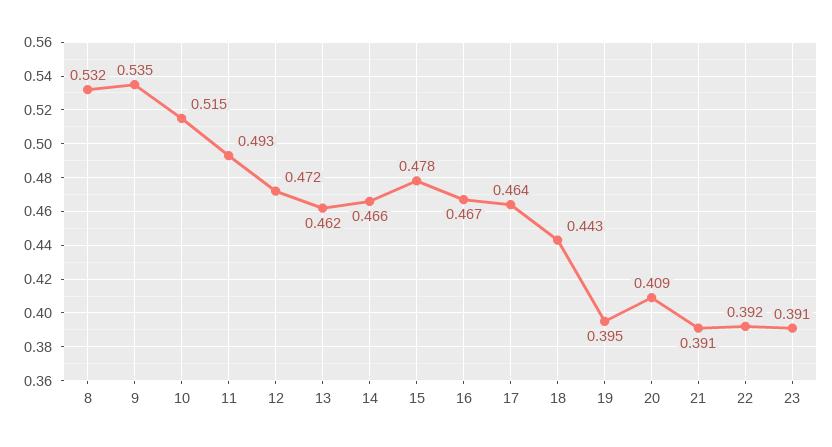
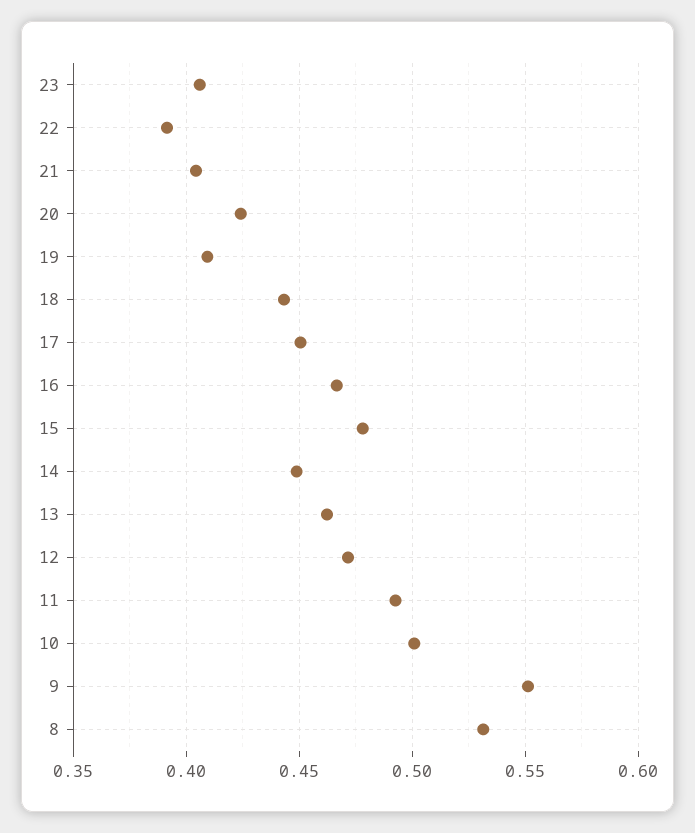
  {
    "8": 0.532,
-   "9": 0.535,
+   "9": 0.55,
-   "10": 0.515,
+   "10": 0.5,
    "11": 0.493,
    "12": 0.472,
    "13": 0.462,
-   "14": 0.466,
+   "14": 0.45,
    "15": 0.478,
    "16": 0.467,
-   "17": 0.464,
+   "17": 0.45,
    "18": 0.443,
-   "19": 0.395,
+   "19": 0.41,
-   "20": 0.409,
+   "20": 0.425,
-   "21": 0.391,
+   "21": 0.405,
    "22": 0.392,
-   "23": 0.391
+   "23": 0.405
  }

